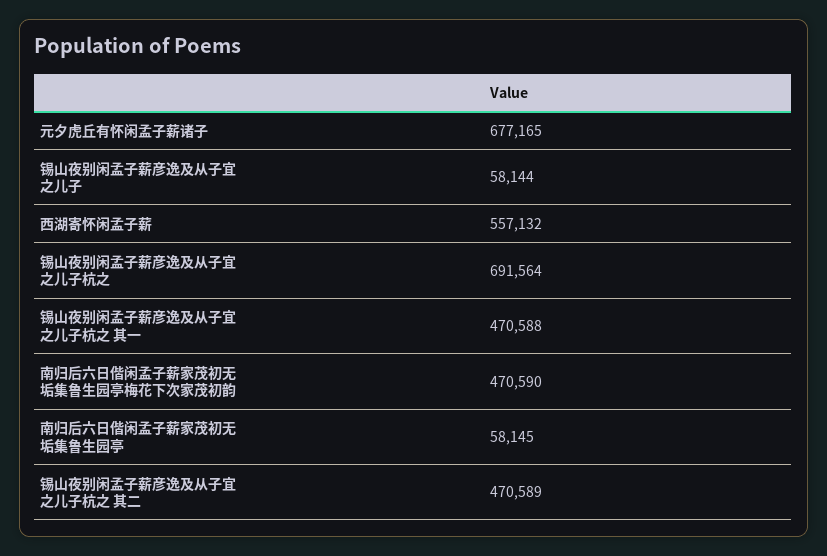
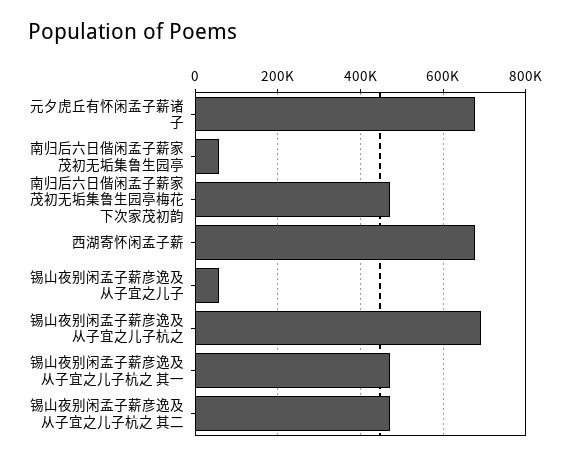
  {
    "元夕虎丘有怀闲孟子薪诸子": 677165,
    "锡山夜别闲孟子薪彦逸及从子宜之儿子": 58144,
-   "西湖寄怀闲孟子薪": 557132,
+   "西湖寄怀闲孟子薪": 680000,
    "锡山夜别闲孟子薪彦逸及从子宜之儿子杭之": 691564,
    "锡山夜别闲孟子薪彦逸及从子宜之儿子杭之 其一": 470588,
    "南归后六日偕闲孟子薪家茂初无垢集鲁生园亭梅花下次家茂初韵": 470590,
    "南归后六日偕闲孟子薪家茂初无垢集鲁生园亭": 58145,
    "锡山夜别闲孟子薪彦逸及从子宜之儿子杭之 其二": 470589
  }

